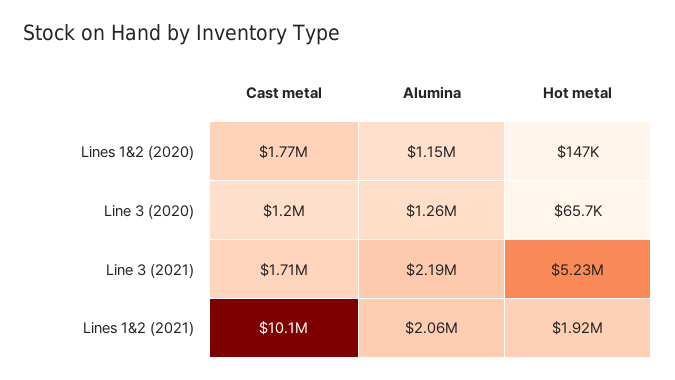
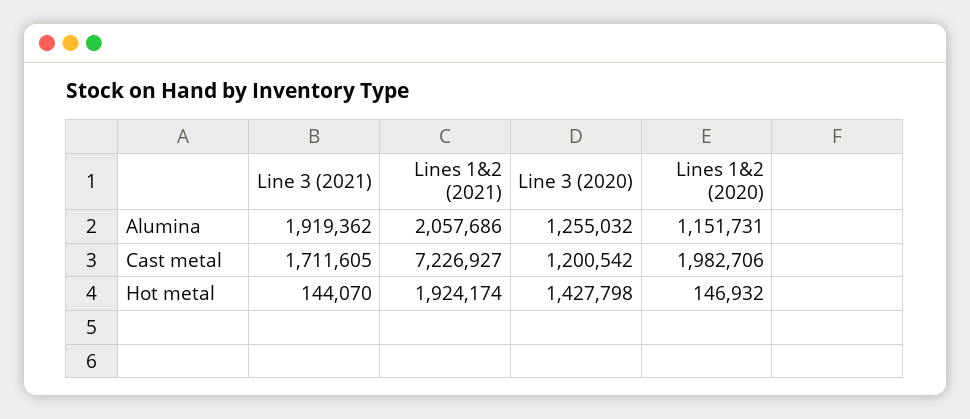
  {
    "Cast metal": {
-     "Lines 1&2 (2020)": 1770000,
+     "Lines 1&2 (2020)": 1982706,
      "Line 3 (2020)": 1200542,
      "Line 3 (2021)": 1711605,
-     "Lines 1&2 (2021)": 10100000
+     "Lines 1&2 (2021)": 7226927
    },
    "Alumina": {
      "Lines 1&2 (2020)": 1151731,
      "Line 3 (2020)": 1255032,
-     "Line 3 (2021)": 2190000,
+     "Line 3 (2021)": 1919362,
      "Lines 1&2 (2021)": 2057686
    },
    "Hot metal": {
      "Lines 1&2 (2020)": 146932,
-     "Line 3 (2020)": 65700,
+     "Line 3 (2020)": 1427798,
-     "Line 3 (2021)": 5230000,
+     "Line 3 (2021)": 144070,
      "Lines 1&2 (2021)": 1924174
    }
  }

